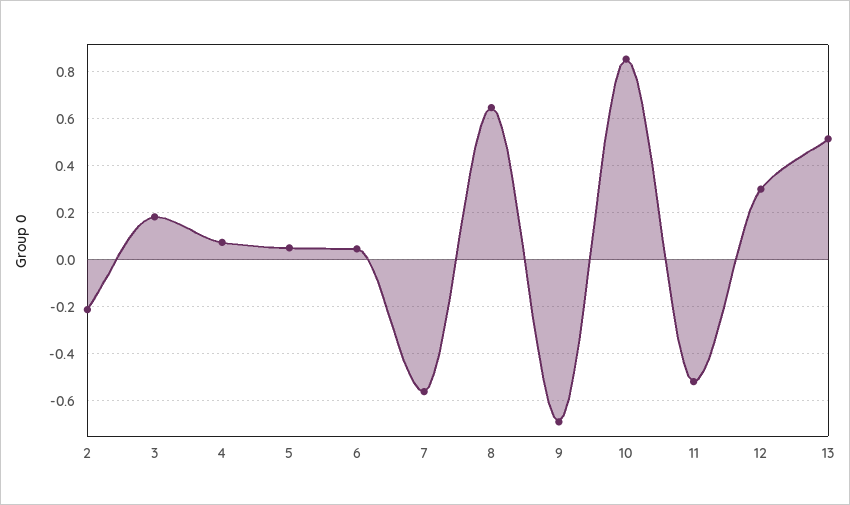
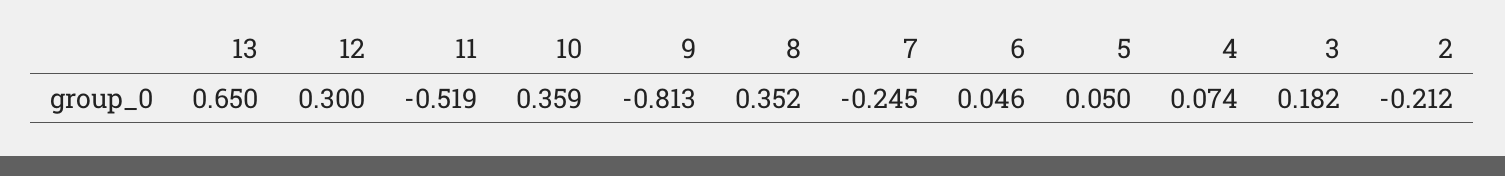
  {
    "2": -0.212,
    "3": 0.182,
    "4": 0.074,
    "5": 0.05,
    "6": 0.046,
-   "7": -0.55,
+   "7": -0.245,
-   "8": 0.65,
+   "8": 0.352,
-   "9": -0.7,
+   "9": -0.813,
-   "10": 0.85,
+   "10": 0.359,
    "11": -0.519,
    "12": 0.3,
-   "13": 0.5
+   "13": 0.65
  }

